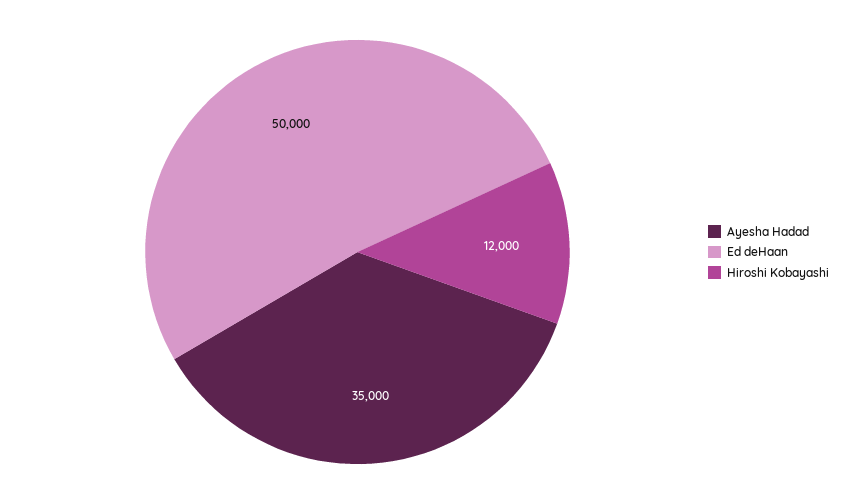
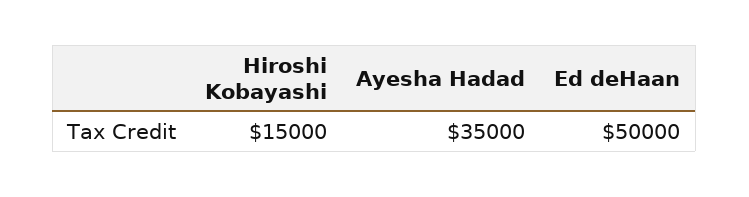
  {
    "Ayesha Hadad": 35000,
    "Ed deHaan": 50000,
-   "Hiroshi Kobayashi": 12000
+   "Hiroshi Kobayashi": 15000
  }

